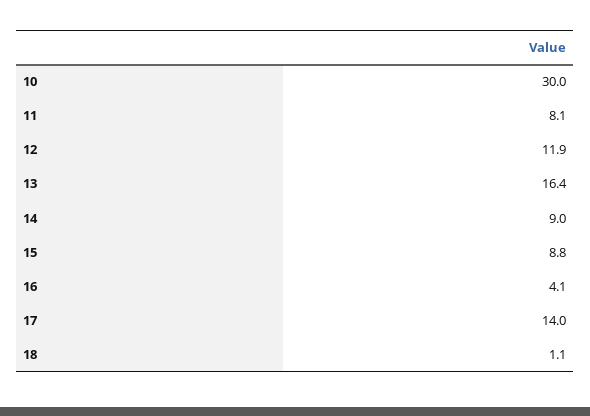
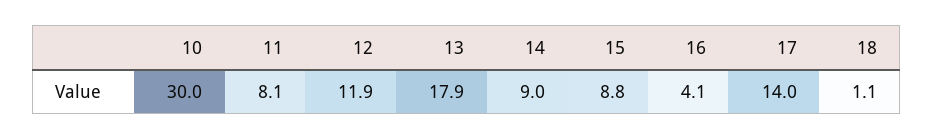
  {
    "10": 30,
    "11": 8.1,
    "12": 11.9,
-   "13": 16.4,
+   "13": 17.9,
    "14": 9,
    "15": 8.8,
    "16": 4.1,
    "17": 14,
    "18": 1.1
  }

